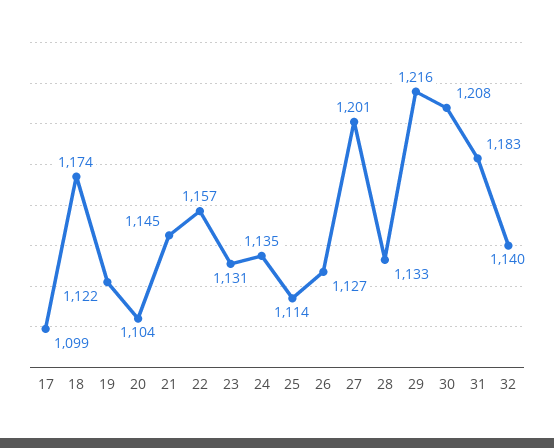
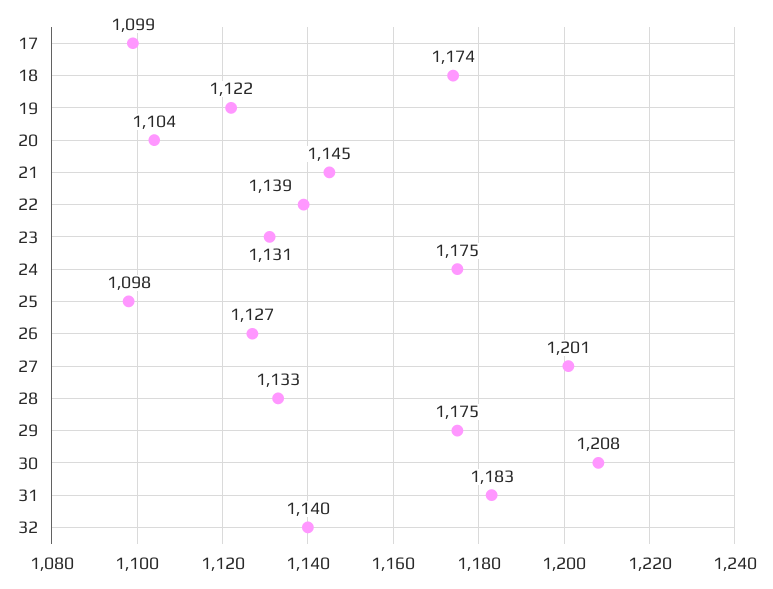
  {
    "17": 1099,
    "18": 1174,
    "19": 1122,
    "20": 1104,
    "21": 1145,
-   "22": 1157,
+   "22": 1139,
    "23": 1131,
-   "24": 1135,
+   "24": 1175,
-   "25": 1114,
+   "25": 1098,
    "26": 1127,
    "27": 1201,
    "28": 1133,
-   "29": 1216,
+   "29": 1175,
    "30": 1208,
    "31": 1183,
    "32": 1140
  }

